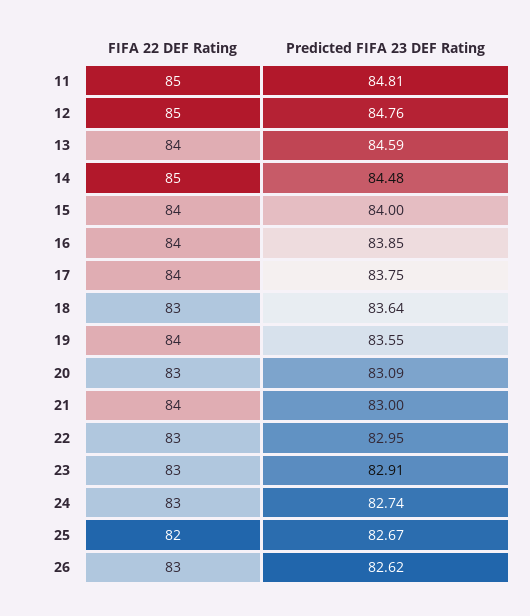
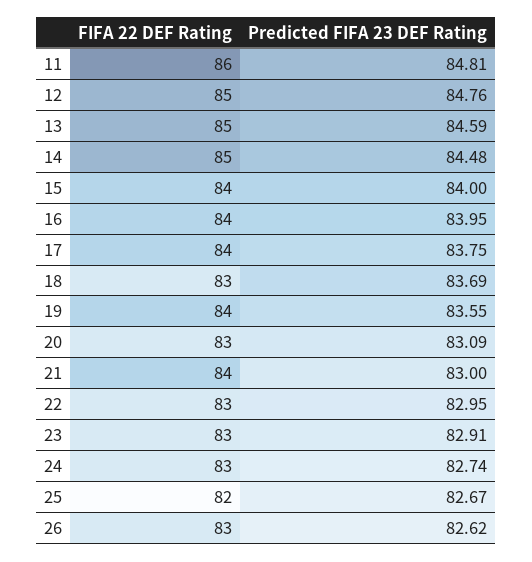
  {
    "FIFA 22 DEF Rating": {
-     "11": 85,
+     "11": 86,
      "12": 85,
-     "13": 84,
+     "13": 85,
      "14": 85,
      "15": 84,
      "16": 84,
      "17": 84,
      "18": 83,
      "19": 84,
      "20": 83,
      "21": 84,
      "22": 83,
      "23": 83,
      "24": 83,
      "25": 82,
      "26": 83
    },
    "Predicted FIFA 23 DEF Rating": {
      "11": 84.81,
      "12": 84.76,
      "13": 84.59,
      "14": 84.48,
      "15": 84,
-     "16": 83.85,
+     "16": 83.95,
      "17": 83.75,
-     "18": 83.64,
+     "18": 83.69,
      "19": 83.55,
      "20": 83.09,
      "21": 83,
      "22": 82.95,
      "23": 82.91,
      "24": 82.74,
      "25": 82.67,
      "26": 82.62
    }
  }

